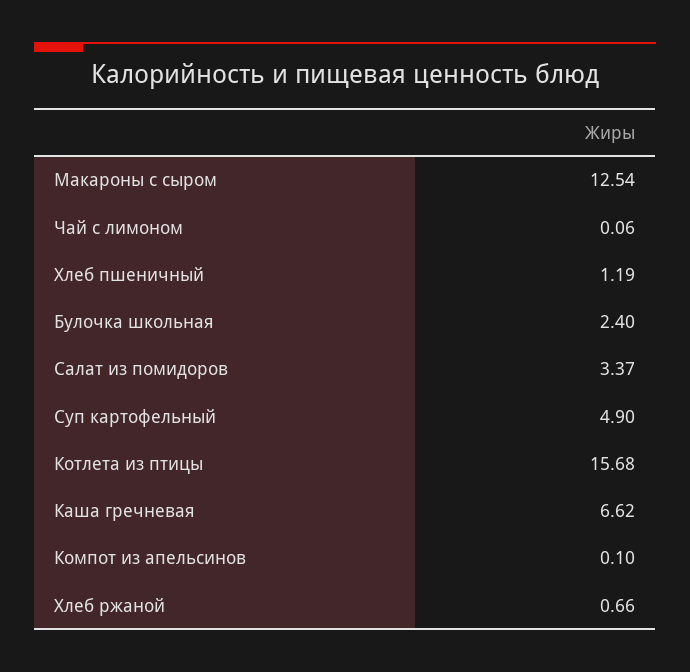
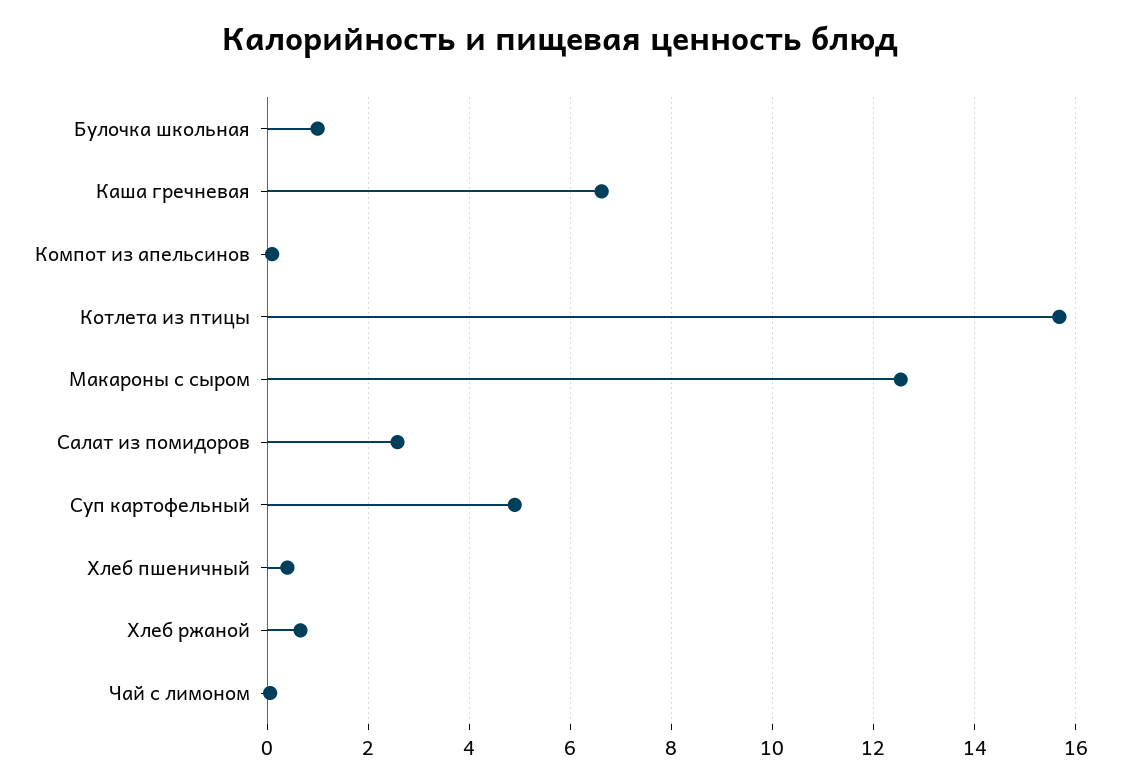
  {
    "Макароны с сыром": 12.54,
    "Чай с лимоном": 0.06,
-   "Хлеб пшеничный": 1.19,
+   "Хлеб пшеничный": 0.4,
-   "Булочка школьная": 2.4,
+   "Булочка школьная": 1,
-   "Салат из помидоров": 3.37,
+   "Салат из помидоров": 2.6,
    "Суп картофельный": 4.9,
    "Котлета из птицы": 15.68,
    "Каша гречневая": 6.62,
    "Компот из апельсинов": 0.1,
    "Хлеб ржаной": 0.66
  }

